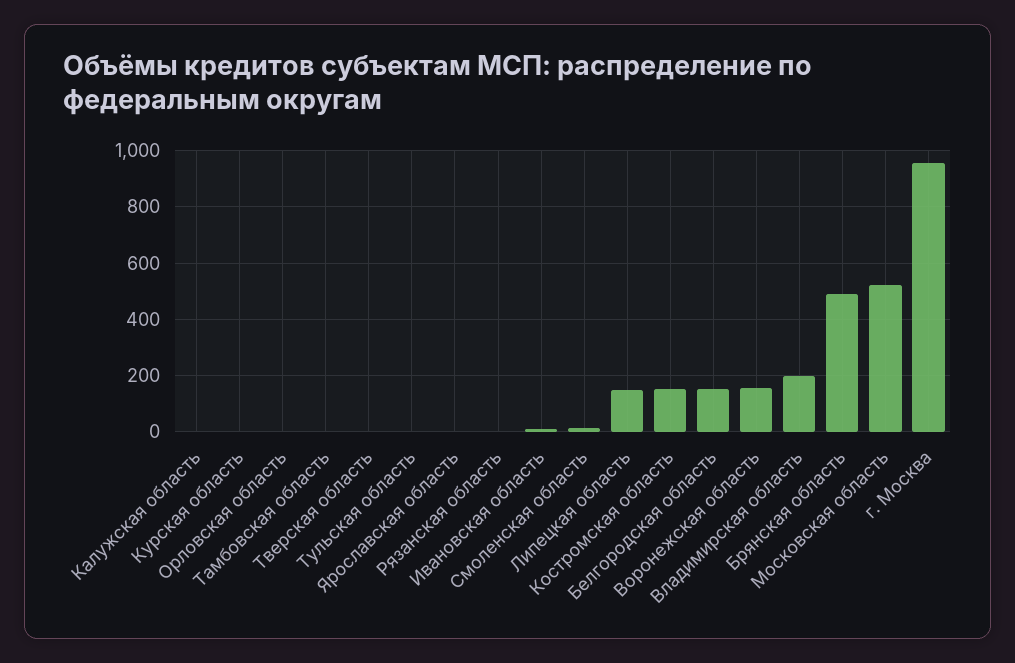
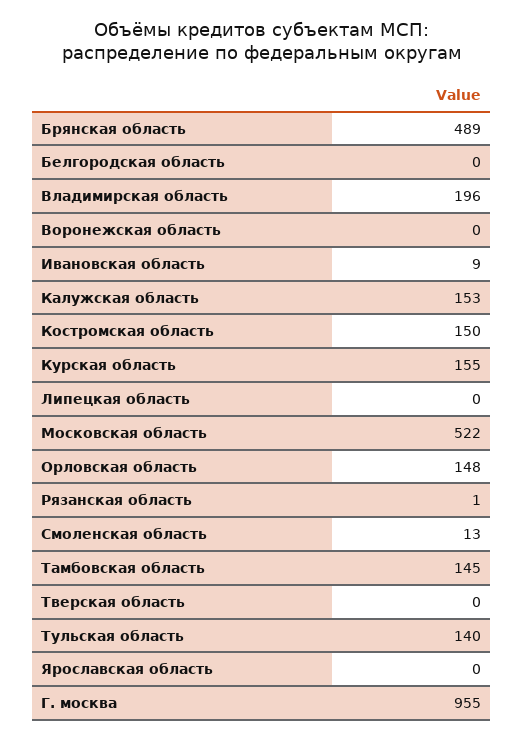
  {
-   "Калужская область": 0,
+   "Калужская область": 153,
-   "Курская область": 0,
+   "Курская область": 155,
-   "Орловская область": 0,
+   "Орловская область": 148,
-   "Тамбовская область": 0,
+   "Тамбовская область": 145,
    "Тверская область": 0,
-   "Тульская область": 0,
+   "Тульская область": 140,
    "Ярославская область": 0,
    "Рязанская область": 1,
    "Ивановская область": 9,
    "Смоленская область": 13,
-   "Липецкая область": 150,
+   "Липецкая область": 0,
    "Костромская область": 150,
-   "Белгородская область": 150,
+   "Белгородская область": 0,
-   "Воронежская область": 150,
+   "Воронежская область": 0,
    "Владимирская область": 196,
    "Брянская область": 489,
    "Московская область": 522,
    "г. Москва": 955
  }

